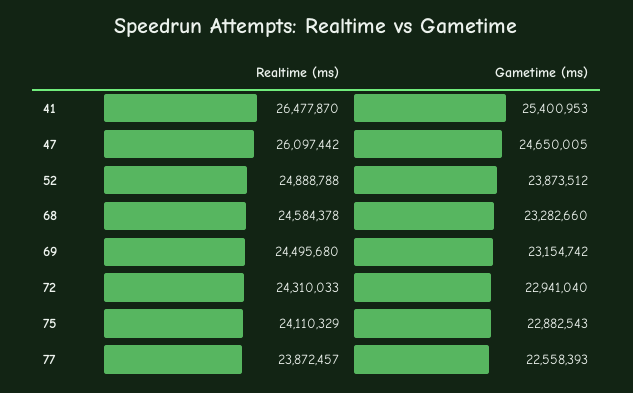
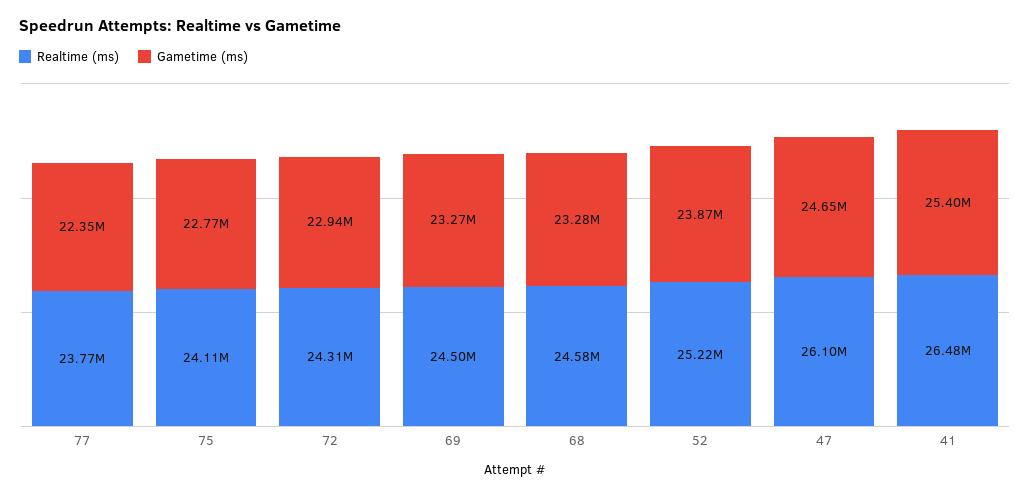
  {
    "Realtime (ms)": {
      "41": 26477870,
      "47": 26097442,
-     "52": 24888788,
+     "52": 25220000,
      "68": 24584378,
      "69": 24495680,
      "72": 24310033,
      "75": 24110329,
-     "77": 23872457
+     "77": 23770000
    },
    "Gametime (ms)": {
      "41": 25400953,
      "47": 24650005,
      "52": 23873512,
      "68": 23282660,
-     "69": 23154742,
+     "69": 23270000,
      "72": 22941040,
-     "75": 22882543,
+     "75": 22770000,
-     "77": 22558393
+     "77": 22350000
    }
  }

